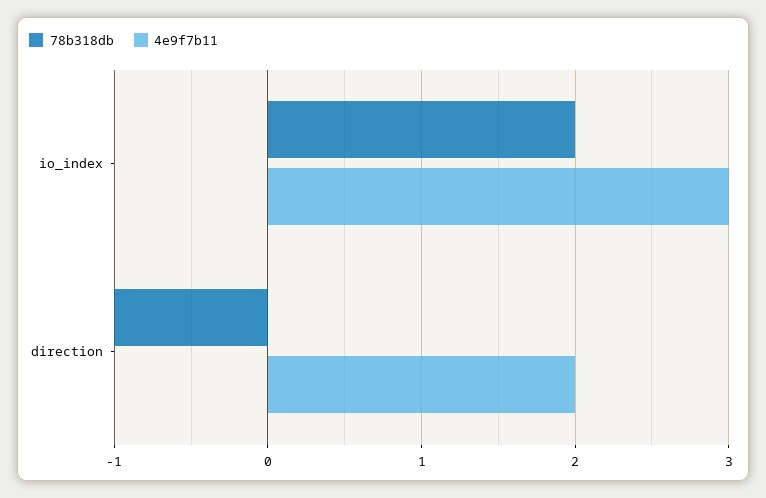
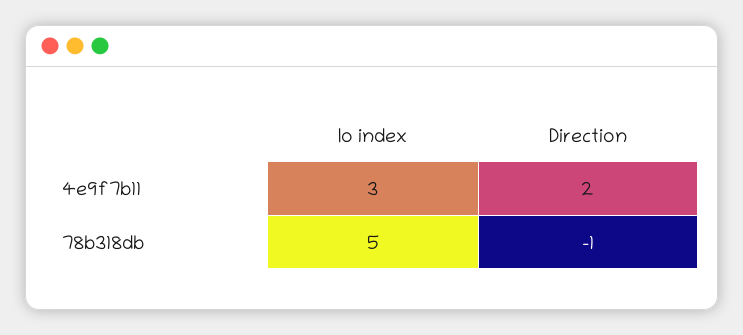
  {
    "78b318db": {
-     "io_index": 2,
+     "io_index": 5,
      "direction": -1
    },
    "4e9f7b11": {
      "io_index": 3,
      "direction": 2
    }
  }

